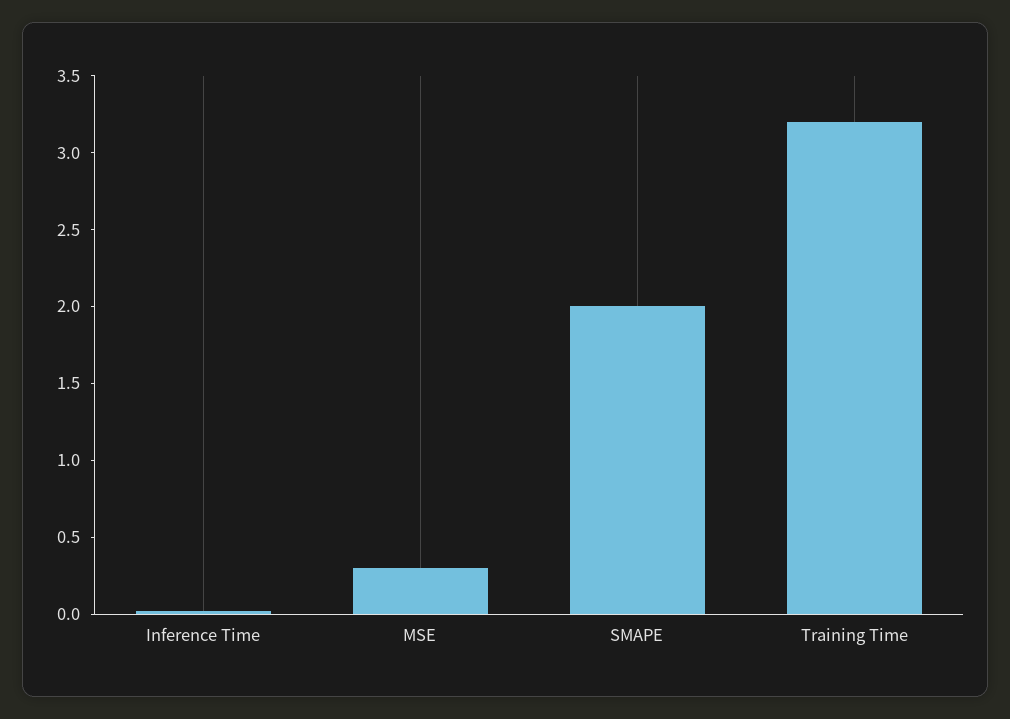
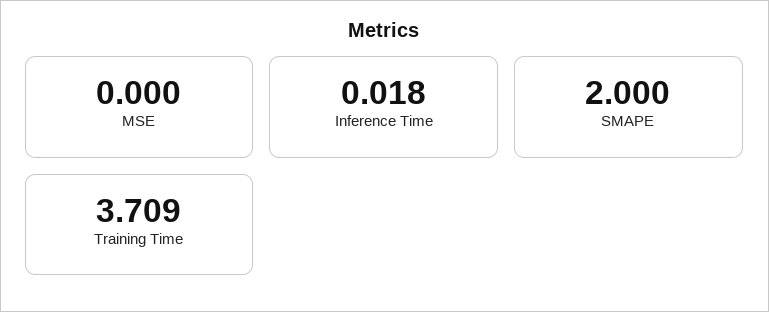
  {
    "Inference Time": 0.018,
-   "MSE": 0.3,
+   "MSE": 0,
    "SMAPE": 2,
-   "Training Time": 3.2
+   "Training Time": 3.709
  }

